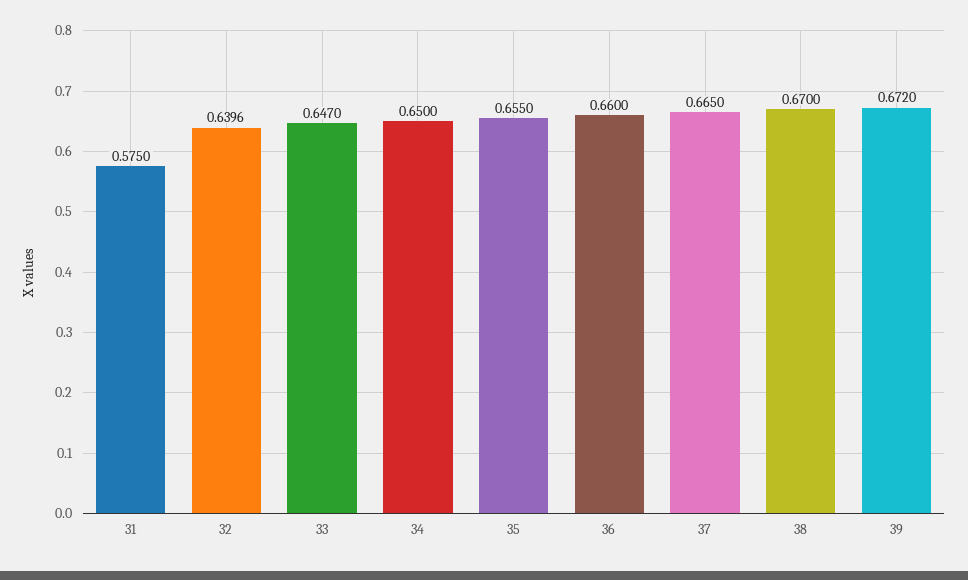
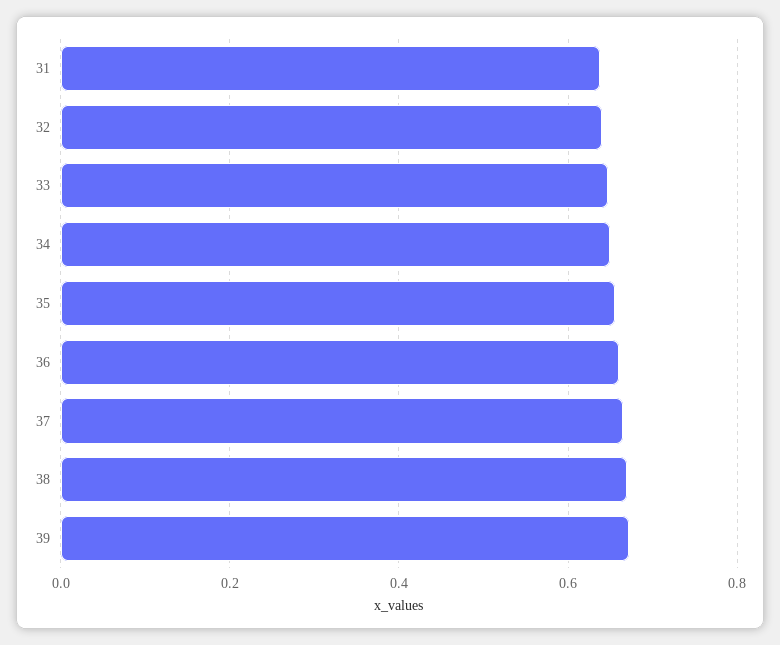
  {
-   "31": 0.575,
+   "31": 0.64,
    "32": 0.6396,
    "33": 0.647,
    "34": 0.65,
    "35": 0.655,
    "36": 0.66,
    "37": 0.665,
    "38": 0.67,
    "39": 0.672
  }

